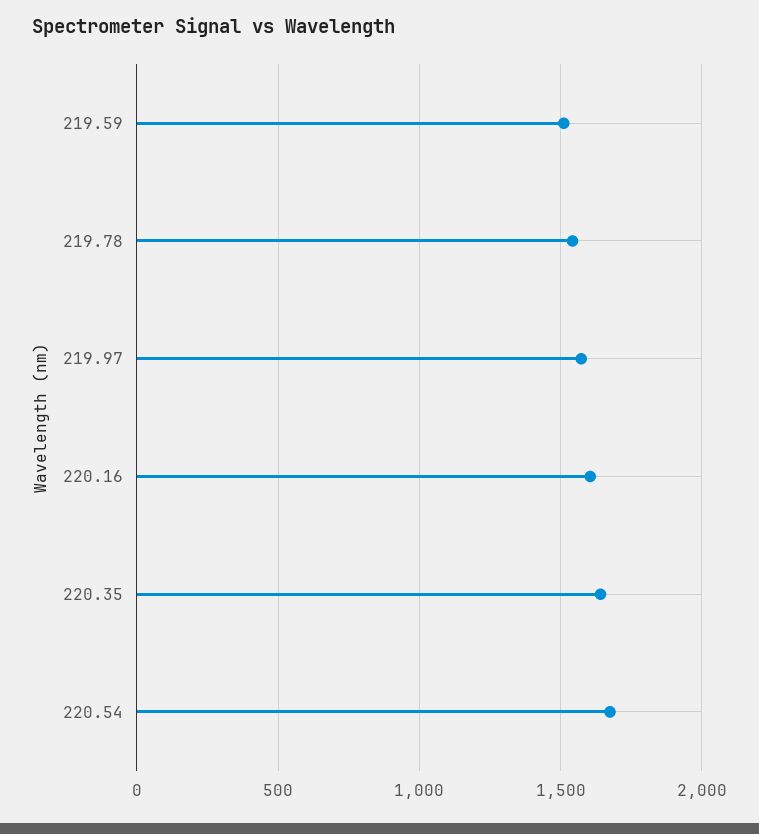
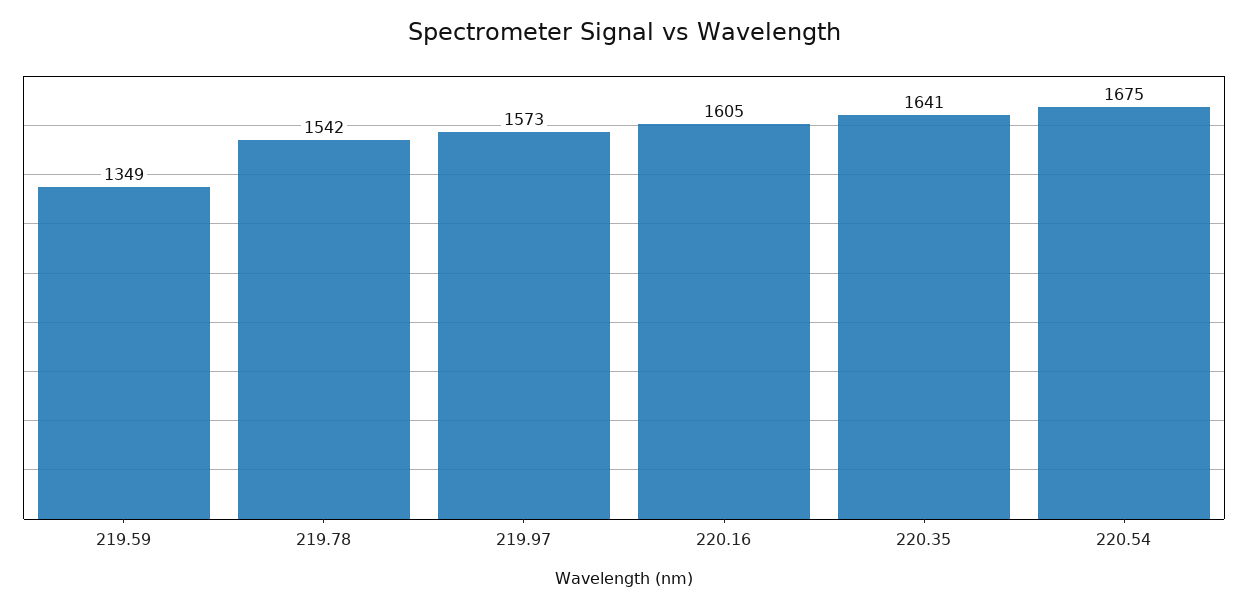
  {
-   "219.59": 1500,
+   "219.59": 1349,
    "219.78": 1542,
    "219.97": 1573,
    "220.16": 1605,
    "220.35": 1641,
    "220.54": 1675
  }

